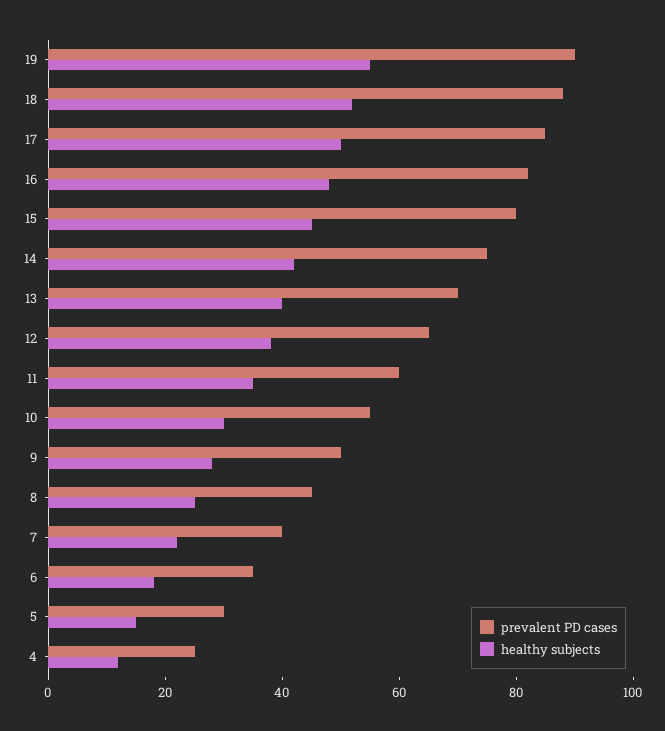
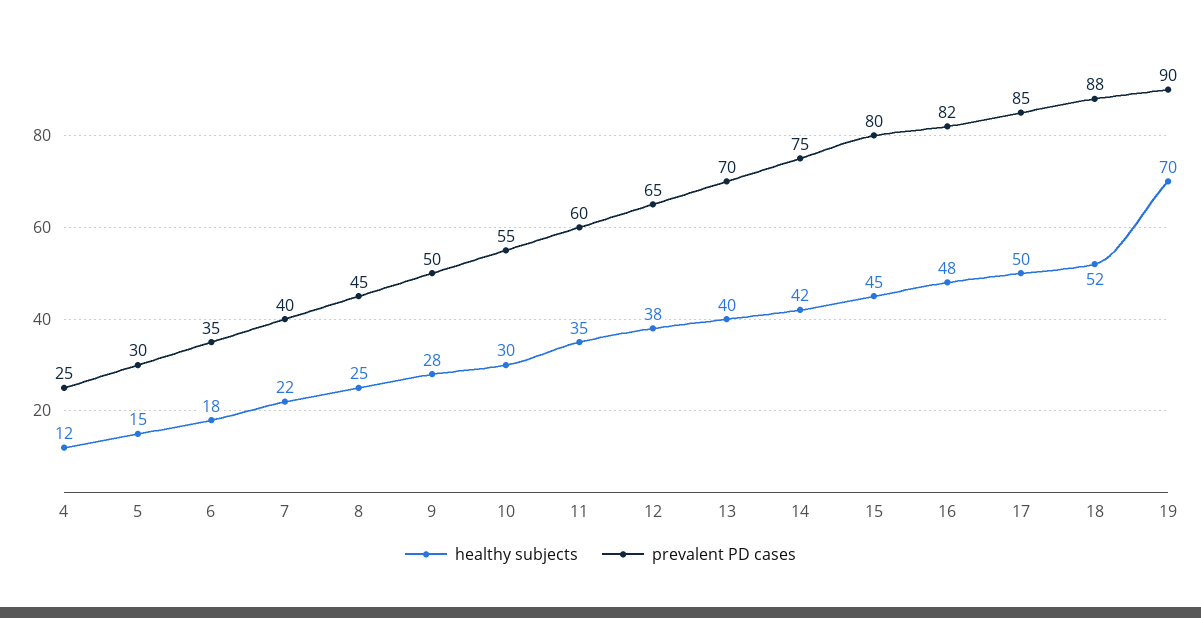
  {
    "prevalent PD cases": {
      "19": 90,
      "18": 88,
      "17": 85,
      "16": 82,
      "15": 80,
      "14": 75,
      "13": 70,
      "12": 65,
      "11": 60,
      "10": 55,
      "9": 50,
      "8": 45,
      "7": 40,
      "6": 35,
      "5": 30,
      "4": 25
    },
    "healthy subjects": {
-     "19": 55,
+     "19": 70,
      "18": 52,
      "17": 50,
      "16": 48,
      "15": 45,
      "14": 42,
      "13": 40,
      "12": 38,
      "11": 35,
      "10": 30,
      "9": 28,
      "8": 25,
      "7": 22,
      "6": 18,
      "5": 15,
      "4": 12
    }
  }

